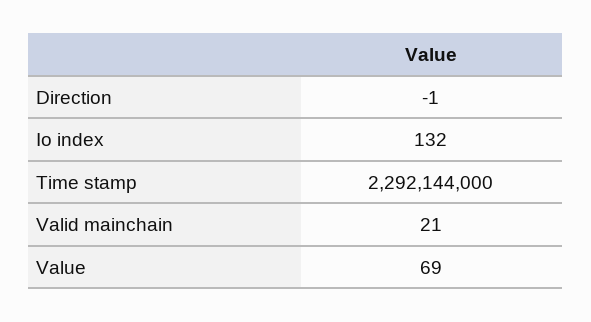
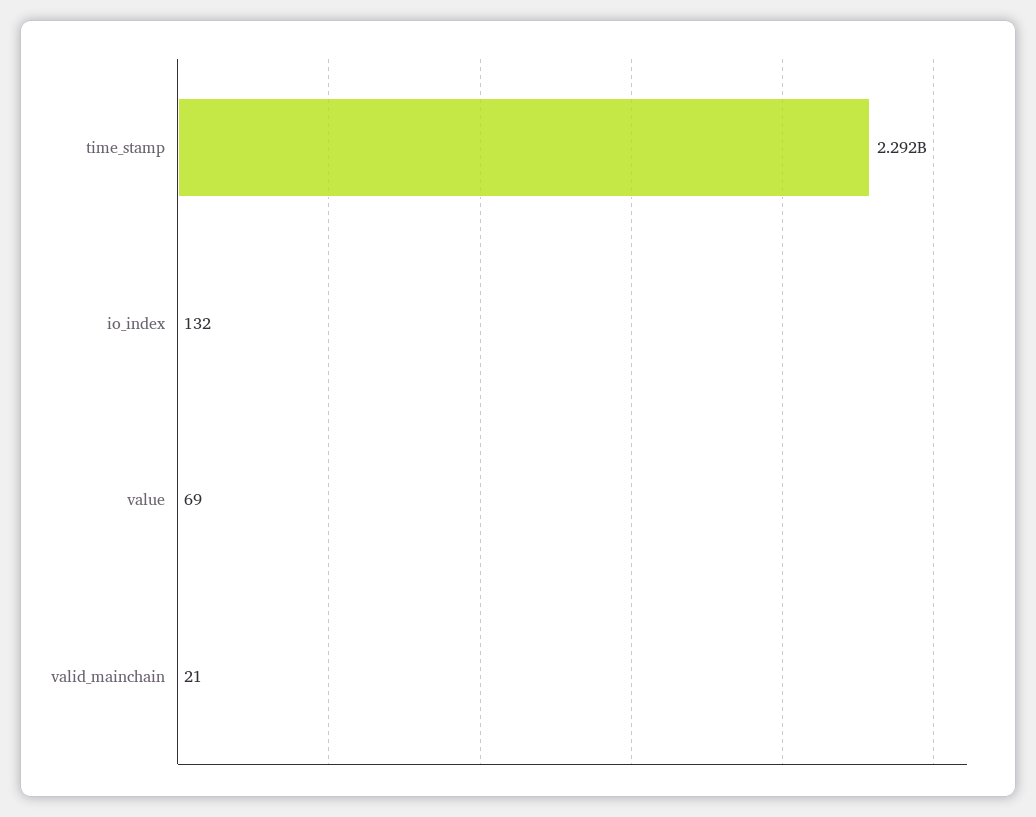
  {
-   "Direction": -1,
    "Io index": 132,
    "Time stamp": 2292144000,
    "Valid mainchain": 21,
    "Value": 69
  }

